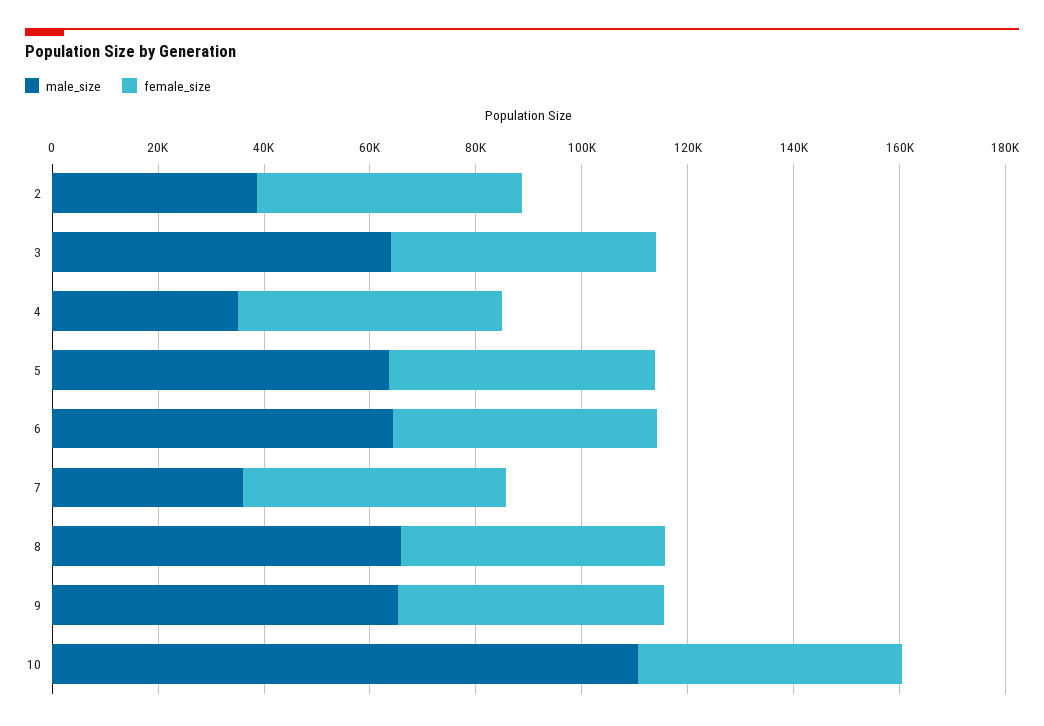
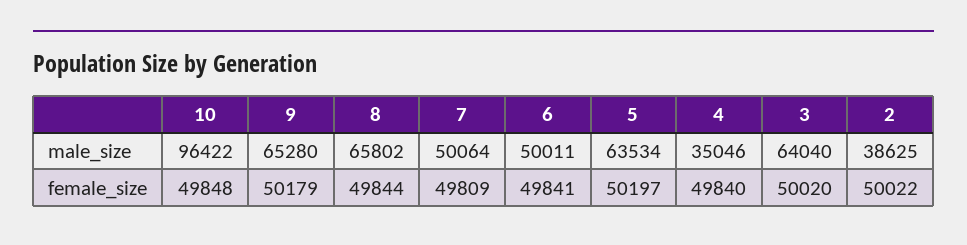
  {
    "male_size": {
      "2": 38625,
      "3": 64040,
      "4": 35046,
      "5": 63534,
-     "6": 65000,
+     "6": 50011,
-     "7": 35000,
+     "7": 50064,
      "8": 65802,
      "9": 65280,
-     "10": 110000
+     "10": 96422
    },
    "female_size": {
      "2": 50022,
      "3": 50020,
      "4": 49840,
      "5": 50197,
      "6": 49841,
      "7": 49809,
      "8": 49844,
      "9": 50179,
      "10": 49848
    }
  }

